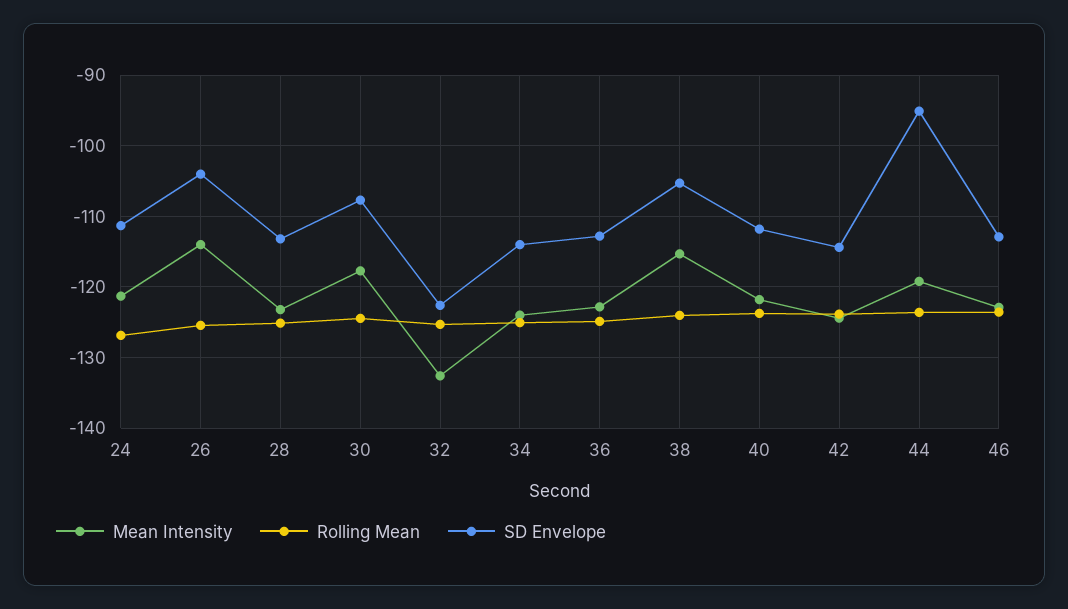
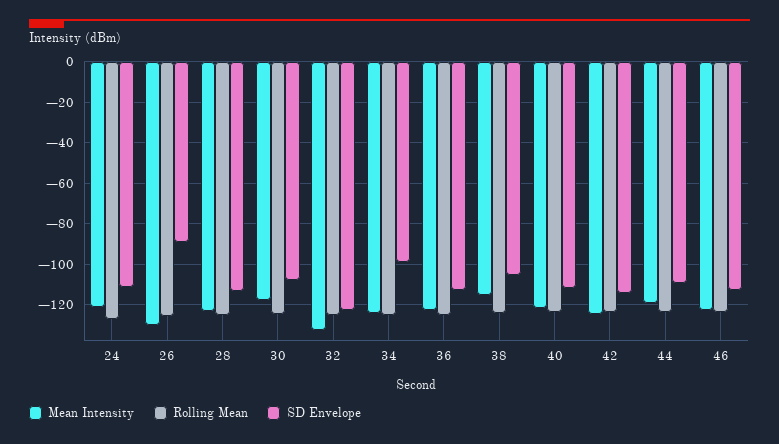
  {
    "Mean Intensity": {
      "24": -121,
-     "26": -114,
+     "26": -130,
      "28": -123,
      "30": -118,
      "32": -133,
      "34": -124,
      "36": -123,
      "38": -115,
      "40": -122,
      "42": -124,
      "44": -119,
      "46": -123
    },
    "Rolling Mean": {
      "24": -127,
      "26": -125,
      "28": -125,
      "30": -124,
      "32": -125,
      "34": -125,
      "36": -125,
      "38": -124,
      "40": -124,
      "42": -124,
      "44": -124,
      "46": -124
    },
    "SD Envelope": {
      "24": -111,
-     "26": -104,
+     "26": -90,
      "28": -113,
      "30": -108,
      "32": -123,
-     "34": -114,
+     "34": -100,
      "36": -113,
      "38": -105,
      "40": -112,
      "42": -114,
-     "44": -95,
+     "44": -110,
      "46": -113
    }
  }

